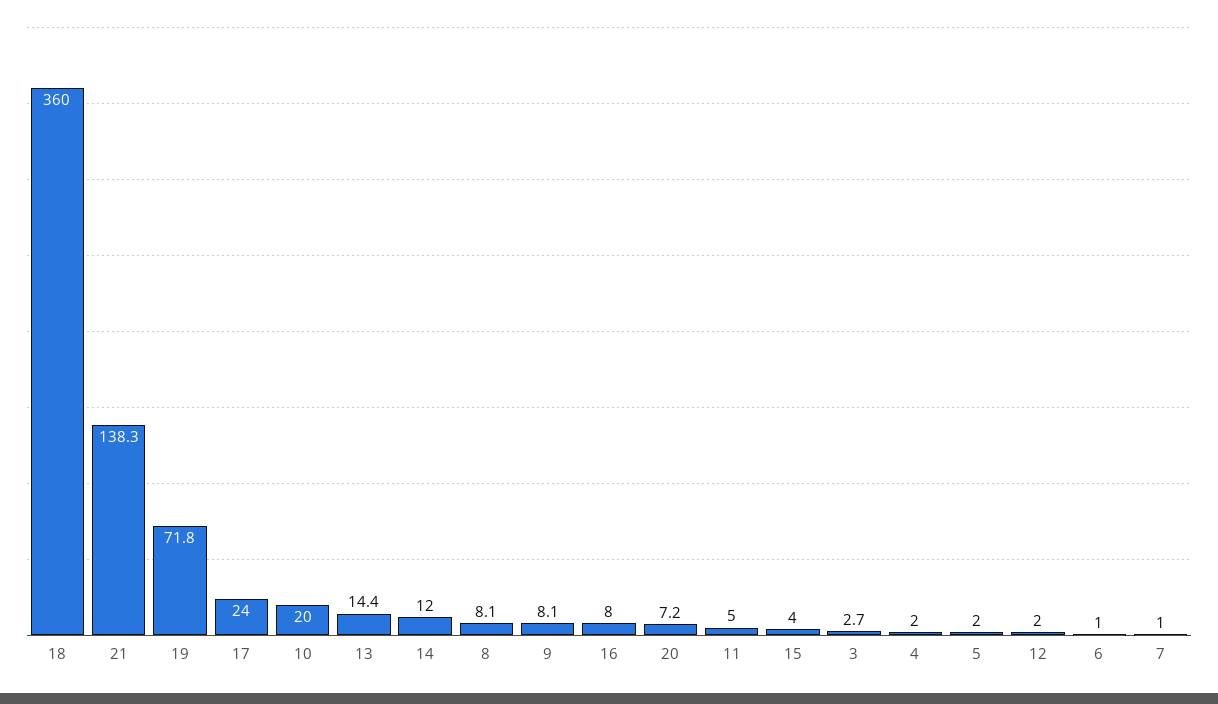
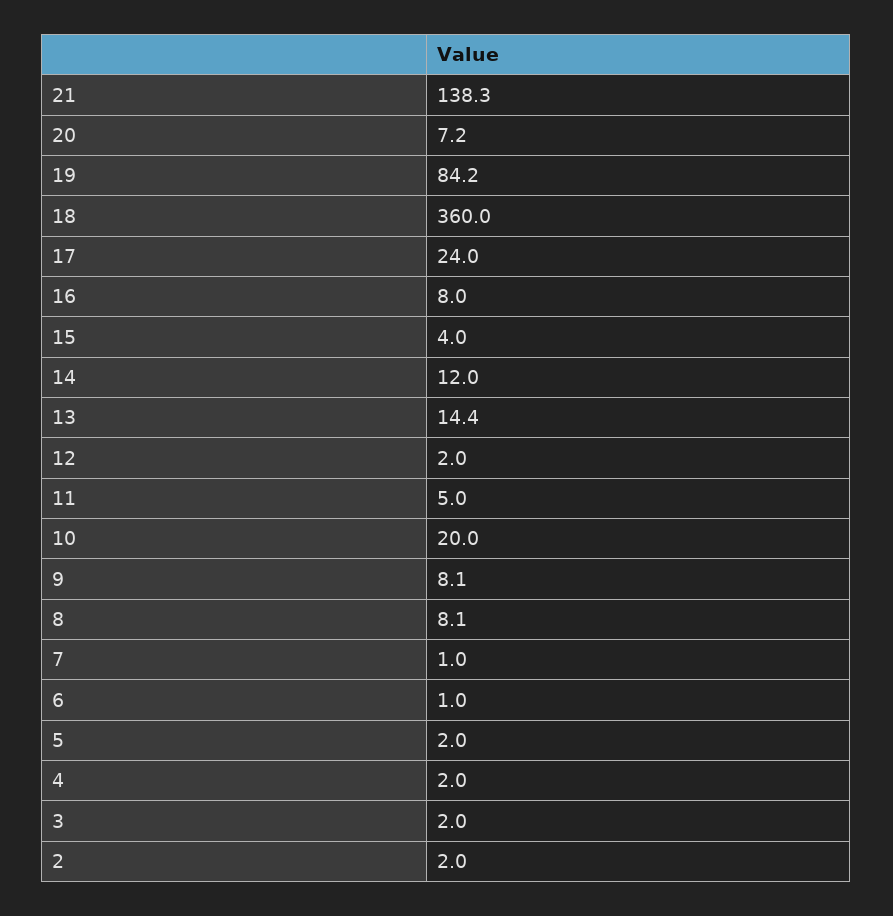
  {
    "18": 360,
    "21": 138.3,
-   "19": 71.8,
+   "19": 84.2,
    "17": 24,
    "10": 20,
    "13": 14.4,
    "14": 12,
    "8": 8.1,
    "9": 8.1,
    "16": 8,
    "20": 7.2,
    "11": 5,
    "15": 4,
-   "3": 2.7,
+   "3": 2,
    "4": 2,
    "5": 2,
    "12": 2,
    "6": 1,
-   "7": 1
+   "7": 1,
+   "2": 2
  }

